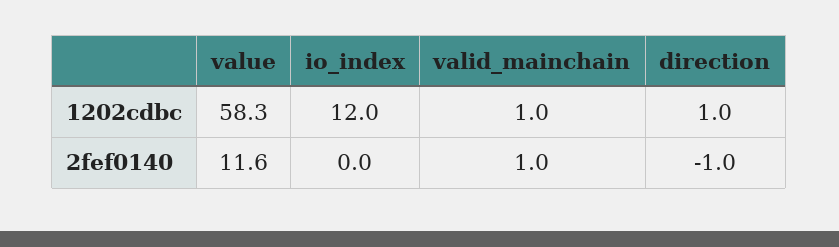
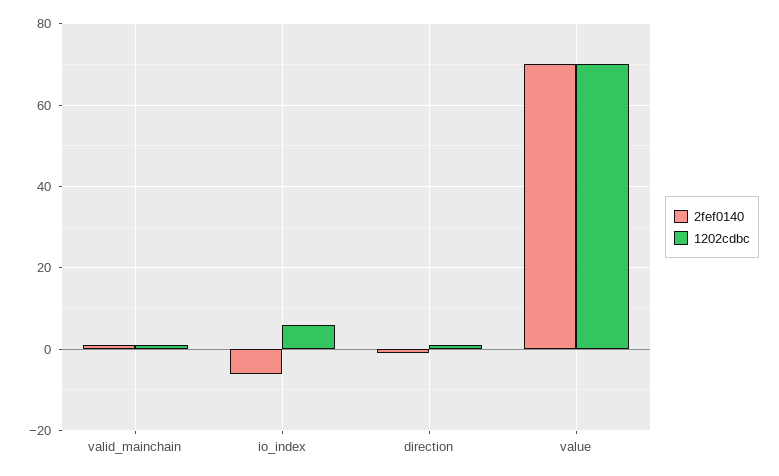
  {
    "1202cdbc": {
-     "value": 58.3,
+     "value": 70,
-     "io_index": 12,
+     "io_index": 6,
      "valid_mainchain": 1,
      "direction": 1
    },
    "2fef0140": {
-     "value": 11.6,
+     "value": 70,
-     "io_index": 0,
+     "io_index": -6,
      "valid_mainchain": 1,
      "direction": -1
    }
  }

